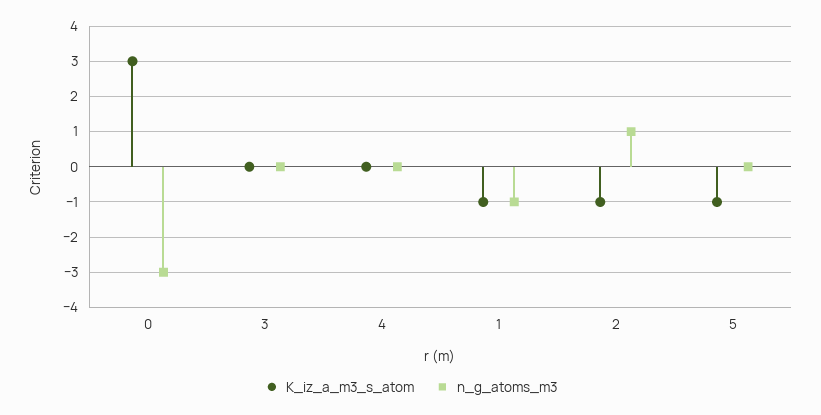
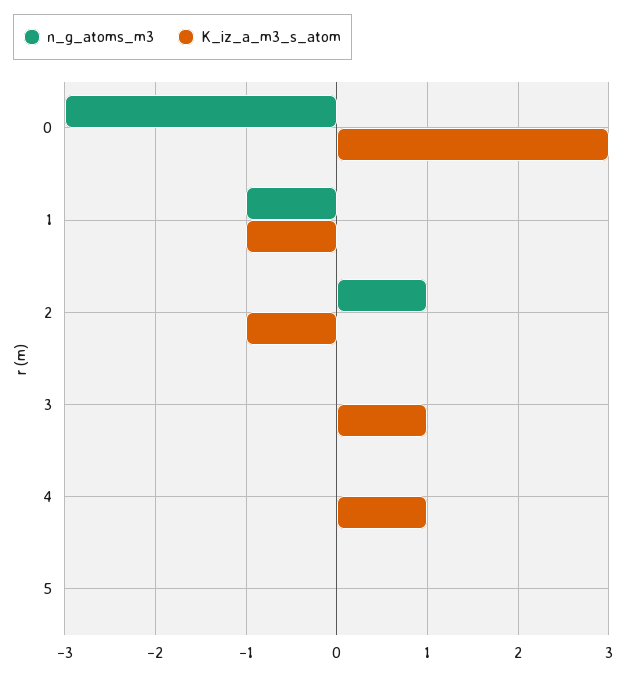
  {
    "K_iz_a_m3_s_atom": {
      "0": 3,
-     "3": 0,
+     "3": 1,
-     "4": 0,
+     "4": 1,
      "1": -1,
      "2": -1,
-     "5": -1
+     "5": 0
    },
    "n_g_atoms_m3": {
      "0": -3,
      "3": 0,
      "4": 0,
      "1": -1,
      "2": 1,
      "5": 0
    }
  }

